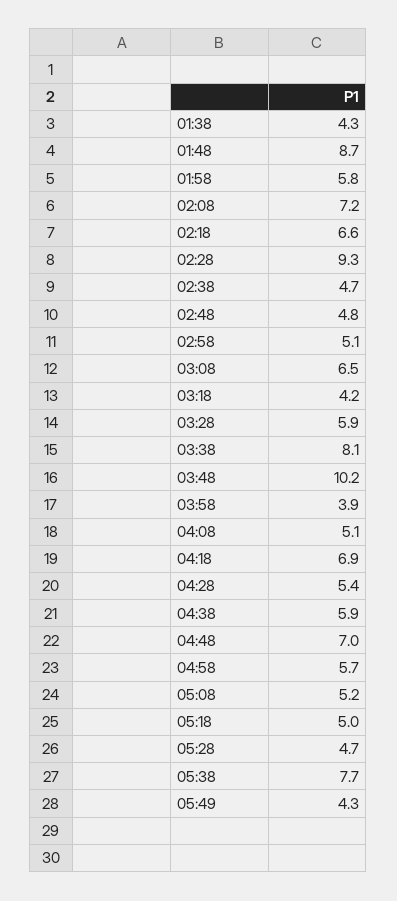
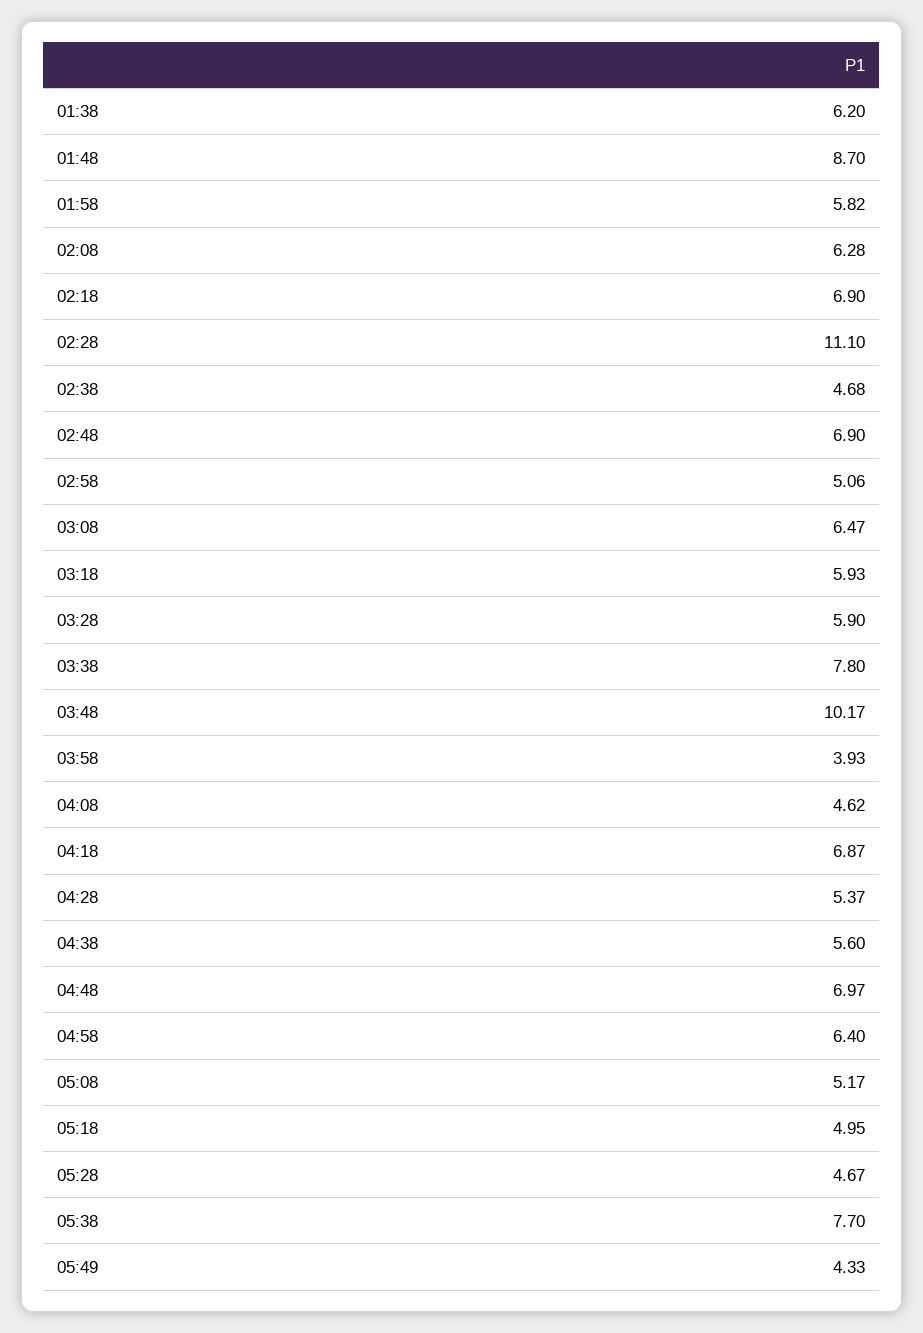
  {
-   "01:38": 4.3,
+   "01:38": 6.2,
    "01:48": 8.7,
    "01:58": 5.82,
-   "02:08": 7.2,
+   "02:08": 6.28,
-   "02:18": 6.6,
+   "02:18": 6.9,
-   "02:28": 9.3,
+   "02:28": 11.1,
    "02:38": 4.68,
-   "02:48": 4.8,
+   "02:48": 6.9,
    "02:58": 5.06,
    "03:08": 6.47,
-   "03:18": 4.2,
+   "03:18": 5.93,
    "03:28": 5.9,
-   "03:38": 8.1,
+   "03:38": 7.8,
    "03:48": 10.17,
    "03:58": 3.93,
-   "04:08": 5.1,
+   "04:08": 4.62,
    "04:18": 6.87,
    "04:28": 5.37,
-   "04:38": 5.9,
+   "04:38": 5.6,
    "04:48": 6.97,
-   "04:58": 5.7,
+   "04:58": 6.4,
    "05:08": 5.17,
    "05:18": 4.95,
    "05:28": 4.67,
    "05:38": 7.7,
    "05:49": 4.33
  }

